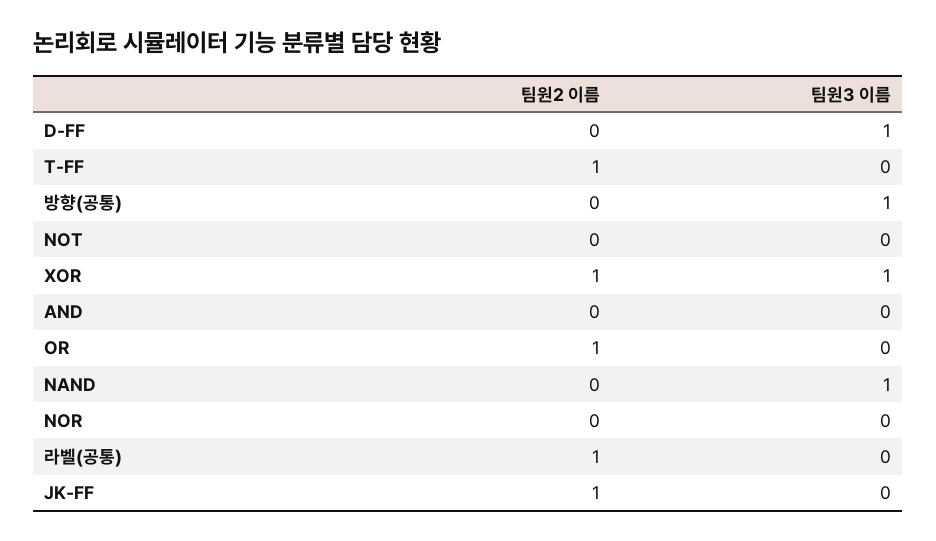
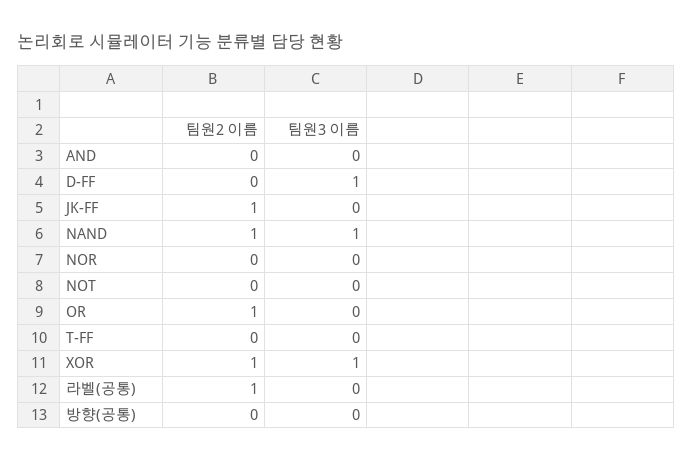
  {
    "팀원2 이름": {
      "D-FF": 0,
-     "T-FF": 1,
+     "T-FF": 0,
      "방향(공통)": 0,
      "NOT": 0,
      "XOR": 1,
      "AND": 0,
      "OR": 1,
-     "NAND": 0,
+     "NAND": 1,
      "NOR": 0,
      "라벨(공통)": 1,
      "JK-FF": 1
    },
    "팀원3 이름": {
      "D-FF": 1,
      "T-FF": 0,
-     "방향(공통)": 1,
+     "방향(공통)": 0,
      "NOT": 0,
      "XOR": 1,
      "AND": 0,
      "OR": 0,
      "NAND": 1,
      "NOR": 0,
      "라벨(공통)": 0,
      "JK-FF": 0
    }
  }

